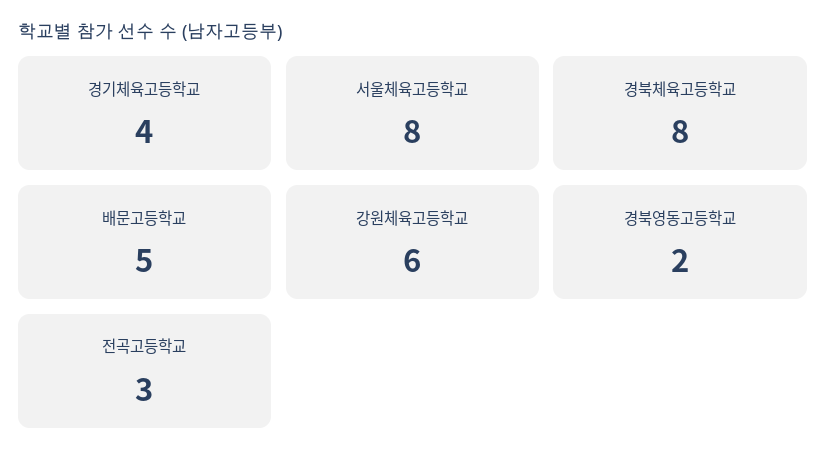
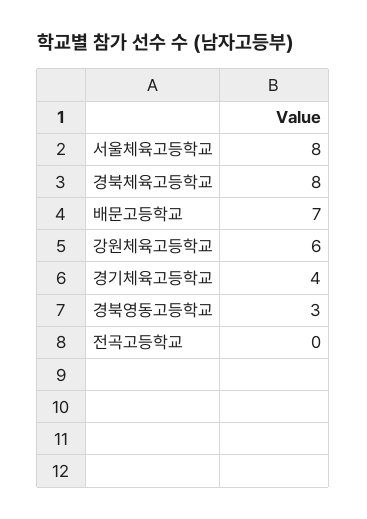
  {
    "경기체육고등학교": 4,
    "서울체육고등학교": 8,
    "경북체육고등학교": 8,
-   "배문고등학교": 5,
+   "배문고등학교": 7,
    "강원체육고등학교": 6,
-   "경북영동고등학교": 2,
+   "경북영동고등학교": 3,
-   "전곡고등학교": 3
+   "전곡고등학교": 0
  }

